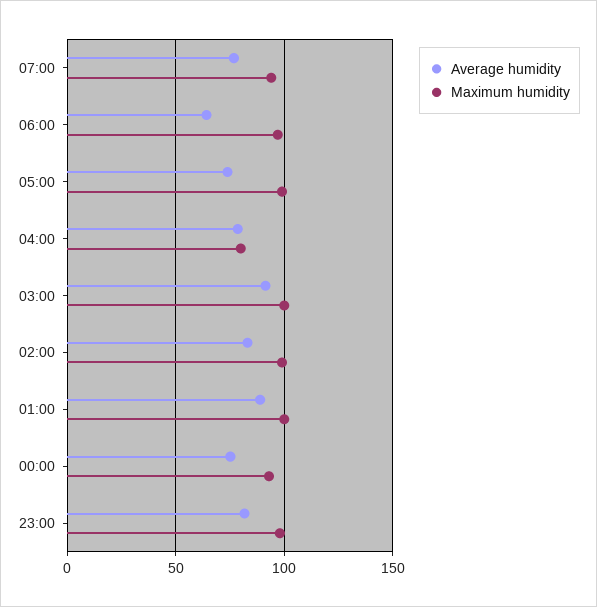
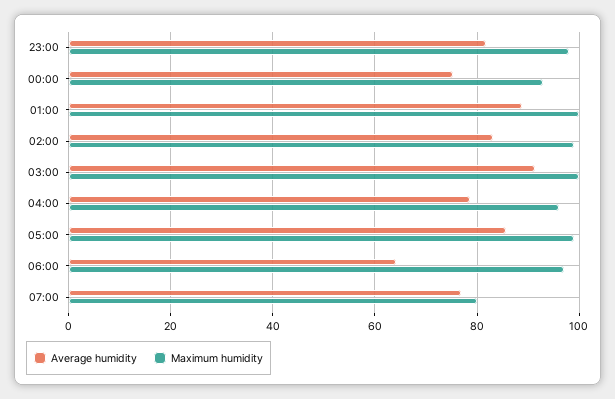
  {
    "Average humidity": {
      "07:00": 76,
      "06:00": 64,
-     "05:00": 75,
+     "05:00": 86,
      "04:00": 78,
      "03:00": 92,
      "02:00": 84,
      "01:00": 88,
      "00:00": 76,
      "23:00": 82
    },
    "Maximum humidity": {
-     "07:00": 95,
+     "07:00": 80,
      "06:00": 98,
      "05:00": 100,
-     "04:00": 80,
+     "04:00": 96,
      "03:00": 100,
      "02:00": 100,
      "01:00": 100,
      "00:00": 94,
      "23:00": 98
    }
  }

